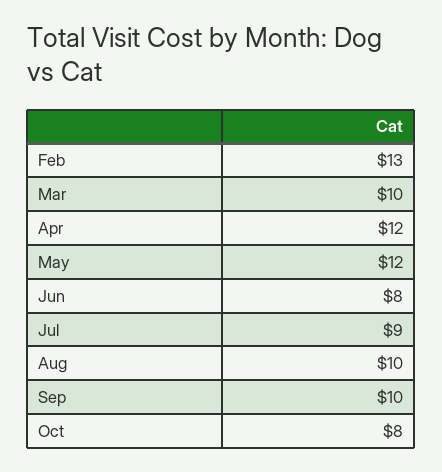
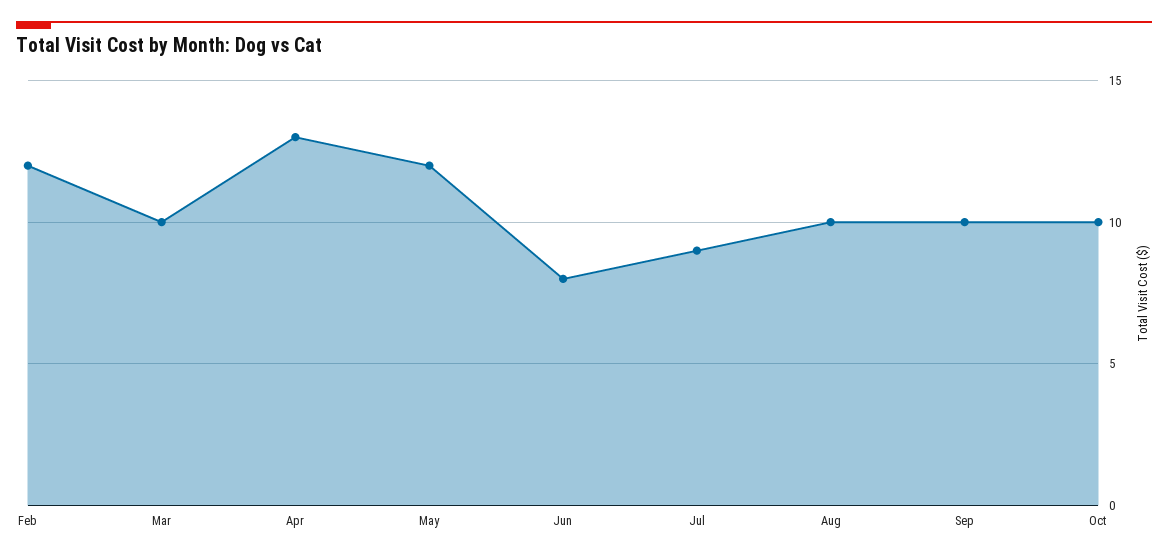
  {
-   "Feb": 13,
+   "Feb": 12,
    "Mar": 10,
-   "Apr": 12,
+   "Apr": 13,
    "May": 12,
    "Jun": 8,
    "Jul": 9,
    "Aug": 10,
    "Sep": 10,
-   "Oct": 8
+   "Oct": 10
  }

